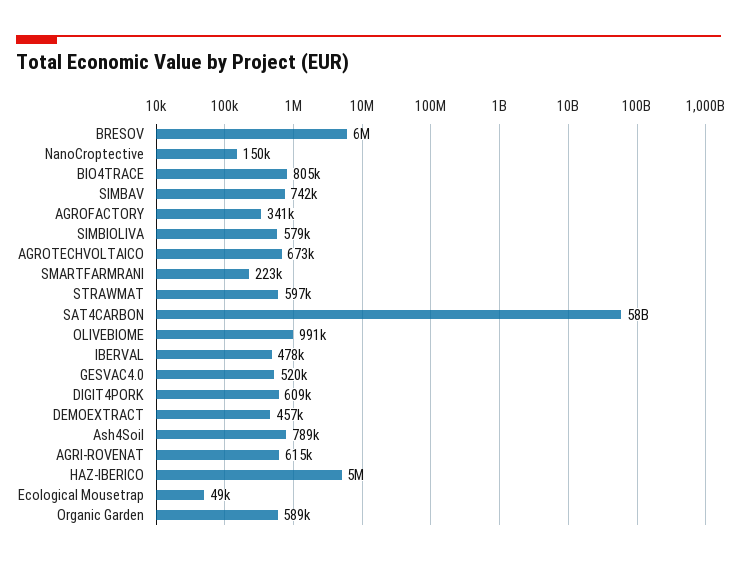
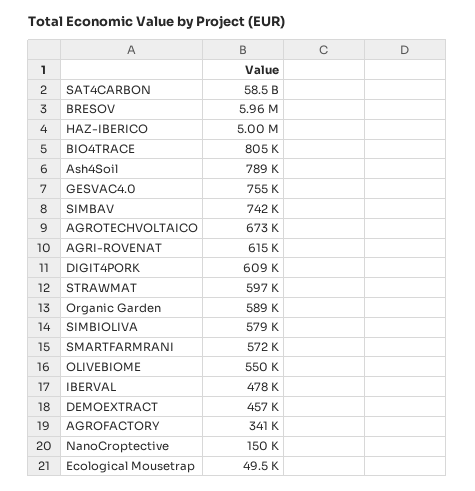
  {
    "BRESOV": 5960000,
    "NanoCroptective": 150000,
    "BIO4TRACE": 805000,
    "SIMBAV": 742000,
    "AGROFACTORY": 341000,
    "SIMBIOLIVA": 579000,
    "AGROTECHVOLTAICO": 673000,
-   "SMARTFARMRANI": 223000,
+   "SMARTFARMRANI": 572000,
    "STRAWMAT": 597000,
    "SAT4CARBON": 58500000000,
-   "OLIVEBIOME": 991000,
+   "OLIVEBIOME": 550000,
    "IBERVAL": 478000,
-   "GESVAC4.0": 520000,
+   "GESVAC4.0": 755000,
    "DIGIT4PORK": 609000,
    "DEMOEXTRACT": 457000,
    "Ash4Soil": 789000,
    "AGRI-ROVENAT": 615000,
    "HAZ-IBERICO": 5000000,
    "Ecological Mousetrap": 49500,
    "Organic Garden": 589000
  }

